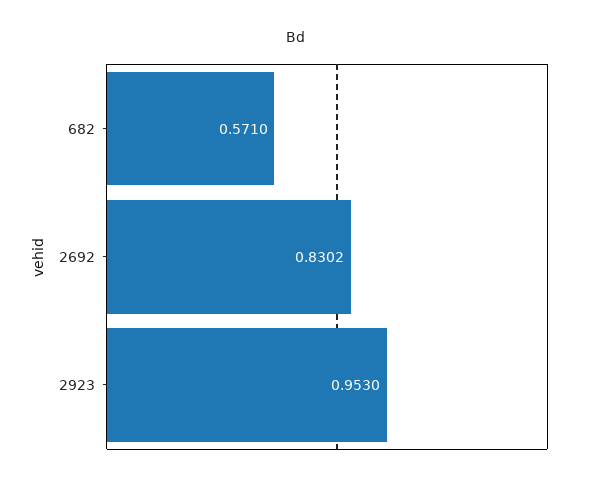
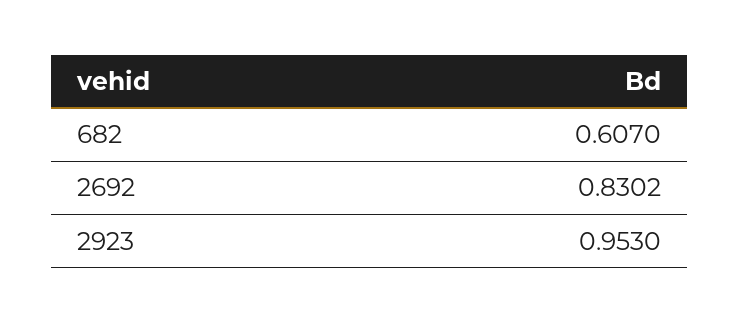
  {
-   "682": 0.571,
+   "682": 0.607,
    "2692": 0.8302,
    "2923": 0.953
  }

